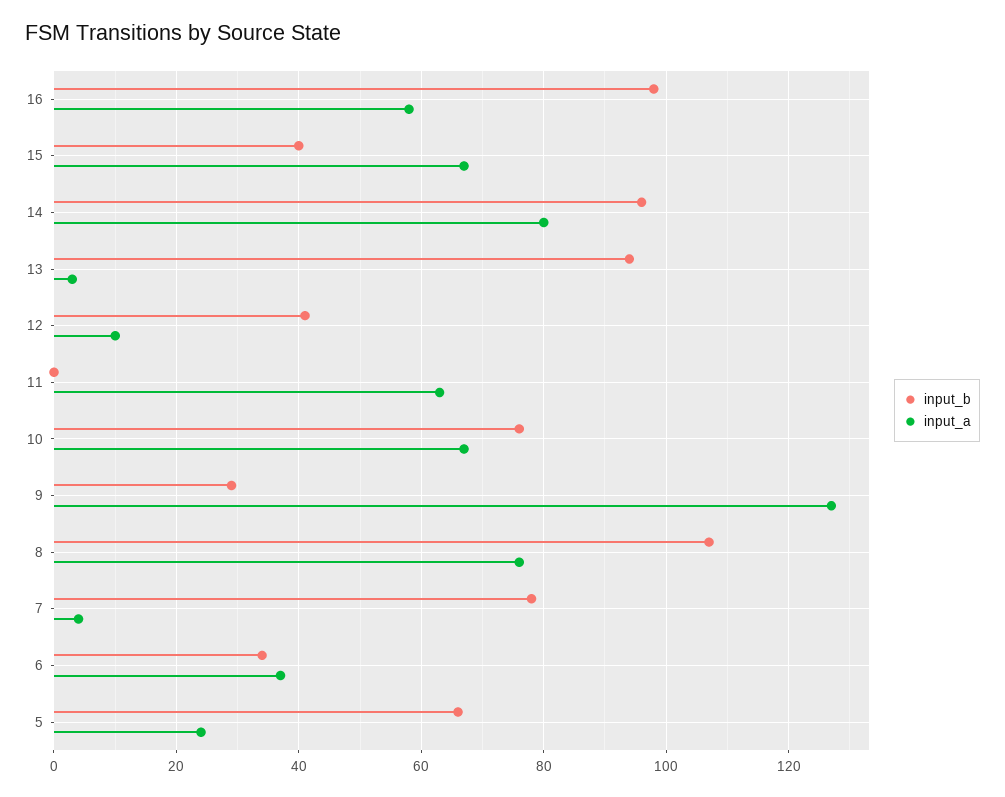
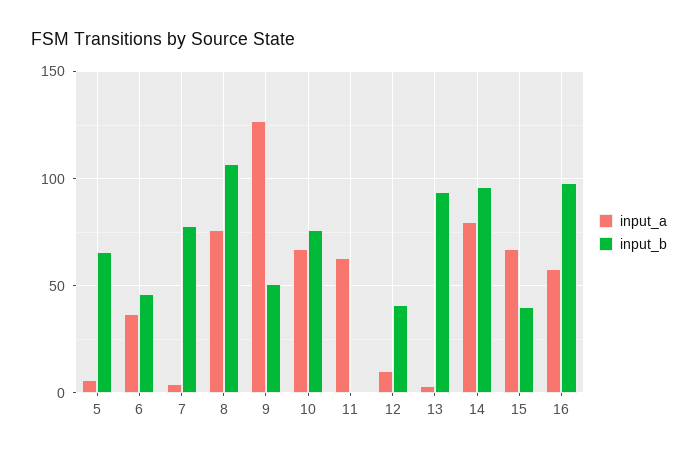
  {
    "input_b": {
      "16": 100,
      "15": 40,
      "14": 95,
      "13": 95,
      "12": 40,
      "11": 0,
      "10": 75,
-     "9": 30,
+     "9": 50,
      "8": 105,
      "7": 80,
-     "6": 35,
+     "6": 45,
      "5": 65
    },
    "input_a": {
      "16": 60,
      "15": 65,
      "14": 80,
      "13": 5,
      "12": 10,
      "11": 65,
      "10": 65,
      "9": 125,
      "8": 75,
      "7": 5,
      "6": 35,
-     "5": 25
+     "5": 5
    }
  }

